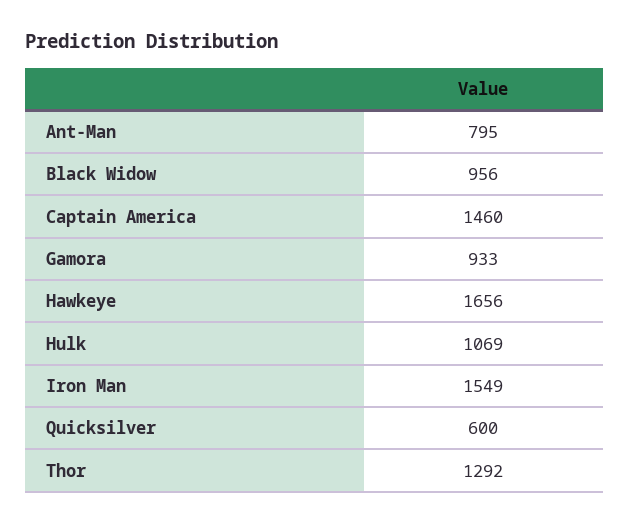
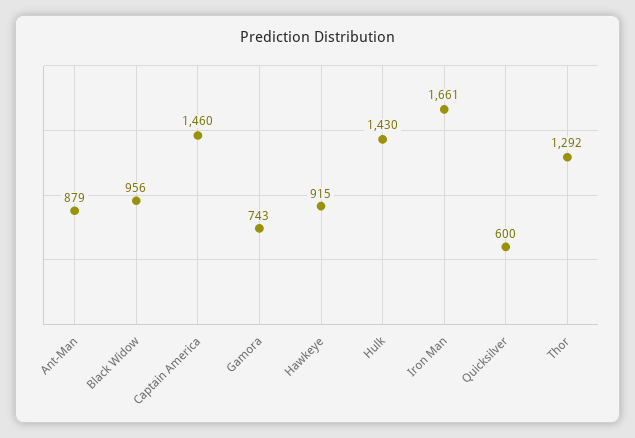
  {
-   "Ant-Man": 795,
+   "Ant-Man": 879,
    "Black Widow": 956,
    "Captain America": 1460,
-   "Gamora": 933,
+   "Gamora": 743,
-   "Hawkeye": 1656,
+   "Hawkeye": 915,
-   "Hulk": 1069,
+   "Hulk": 1430,
-   "Iron Man": 1549,
+   "Iron Man": 1661,
    "Quicksilver": 600,
    "Thor": 1292
  }

